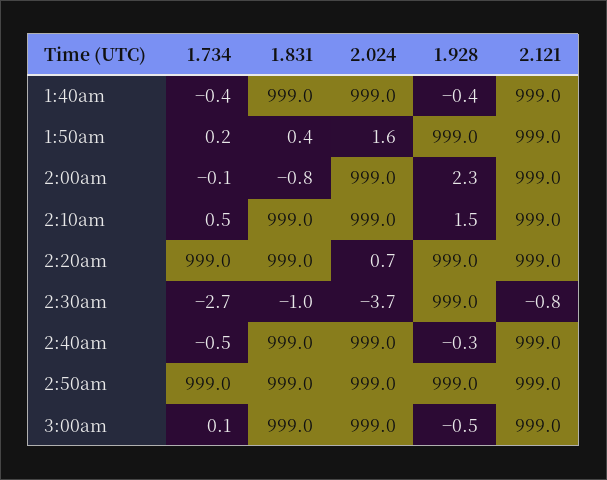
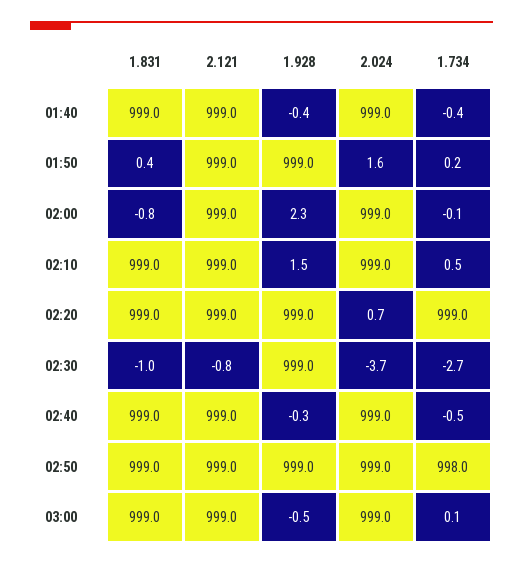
  {
    "1.734": {
      "1:40am": -0.4,
      "1:50am": 0.2,
      "2:00am": -0.1,
      "2:10am": 0.5,
      "2:20am": 999,
      "2:30am": -2.7,
      "2:40am": -0.5,
-     "2:50am": 999,
+     "2:50am": 998,
      "3:00am": 0.1
    },
    "1.831": {
      "1:40am": 999,
      "1:50am": 0.4,
      "2:00am": -0.8,
      "2:10am": 999,
      "2:20am": 999,
      "2:30am": -1,
      "2:40am": 999,
      "2:50am": 999,
      "3:00am": 999
    },
    "2.024": {
      "1:40am": 999,
      "1:50am": 1.6,
      "2:00am": 999,
      "2:10am": 999,
      "2:20am": 0.7,
      "2:30am": -3.7,
      "2:40am": 999,
      "2:50am": 999,
      "3:00am": 999
    },
    "1.928": {
      "1:40am": -0.4,
      "1:50am": 999,
      "2:00am": 2.3,
      "2:10am": 1.5,
      "2:20am": 999,
      "2:30am": 999,
      "2:40am": -0.3,
      "2:50am": 999,
      "3:00am": -0.5
    },
    "2.121": {
      "1:40am": 999,
      "1:50am": 999,
      "2:00am": 999,
      "2:10am": 999,
      "2:20am": 999,
      "2:30am": -0.8,
      "2:40am": 999,
      "2:50am": 999,
      "3:00am": 999
    }
  }

